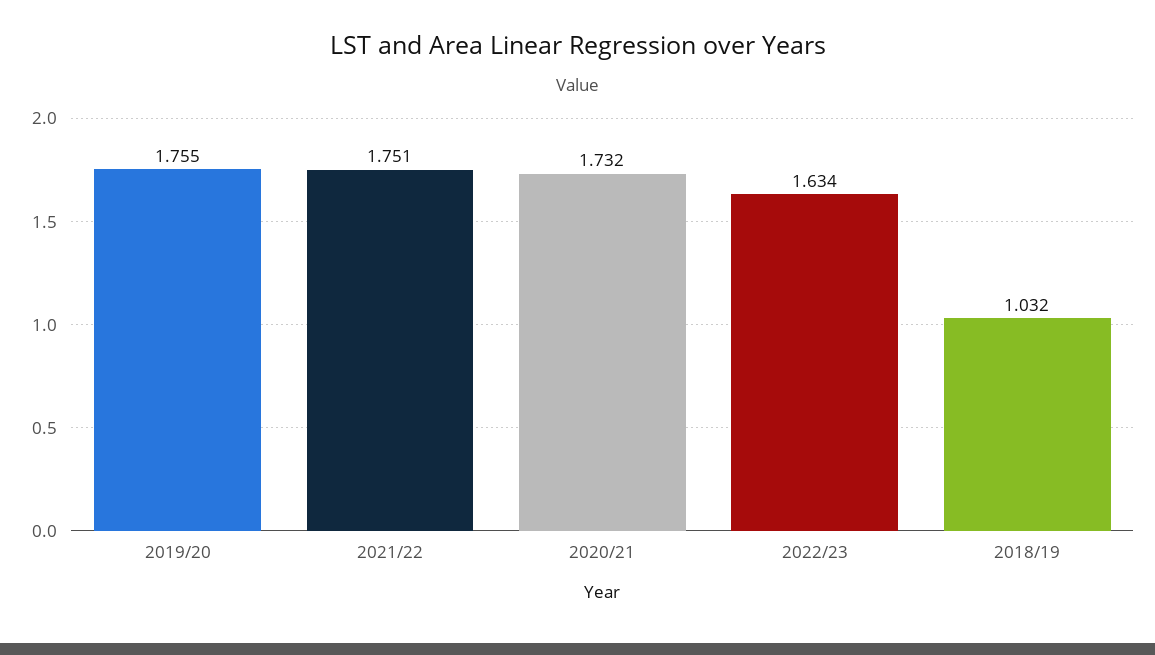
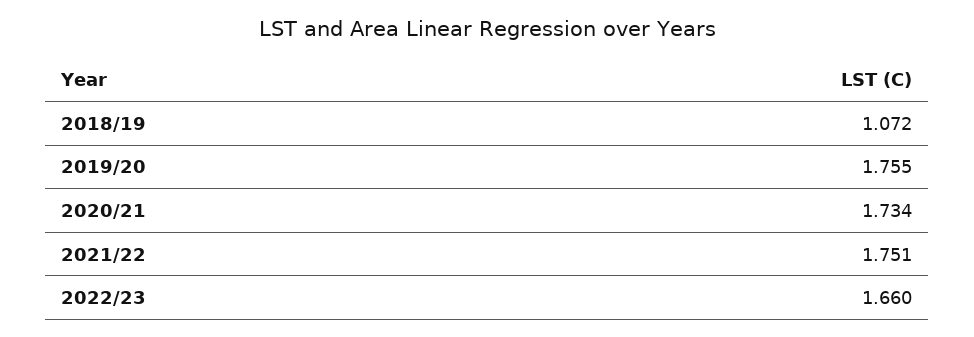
  {
    "2019/20": 1.755,
    "2021/22": 1.751,
-   "2020/21": 1.732,
+   "2020/21": 1.734,
-   "2022/23": 1.634,
+   "2022/23": 1.66,
-   "2018/19": 1.032
+   "2018/19": 1.072
  }

